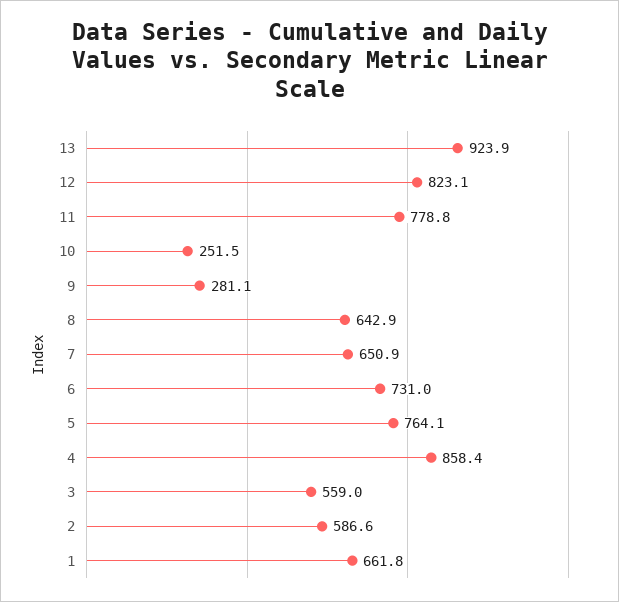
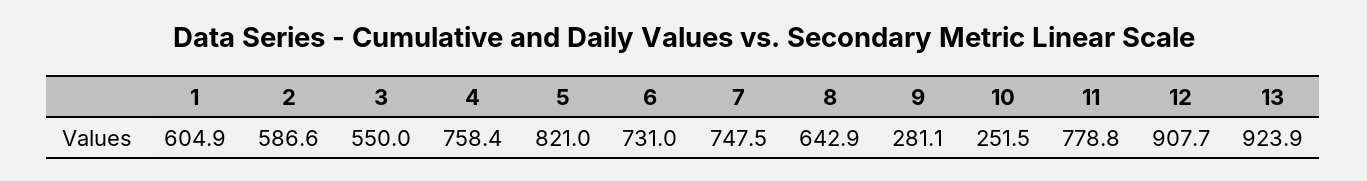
  {
    "13": 923.9,
-   "12": 823.1,
+   "12": 907.7,
    "11": 778.8,
    "10": 251.5,
    "9": 281.1,
    "8": 642.9,
-   "7": 650.9,
+   "7": 747.5,
    "6": 731,
-   "5": 764.1,
+   "5": 821,
-   "4": 858.4,
+   "4": 758.4,
-   "3": 559,
+   "3": 550,
    "2": 586.6,
-   "1": 661.8
+   "1": 604.9
  }

